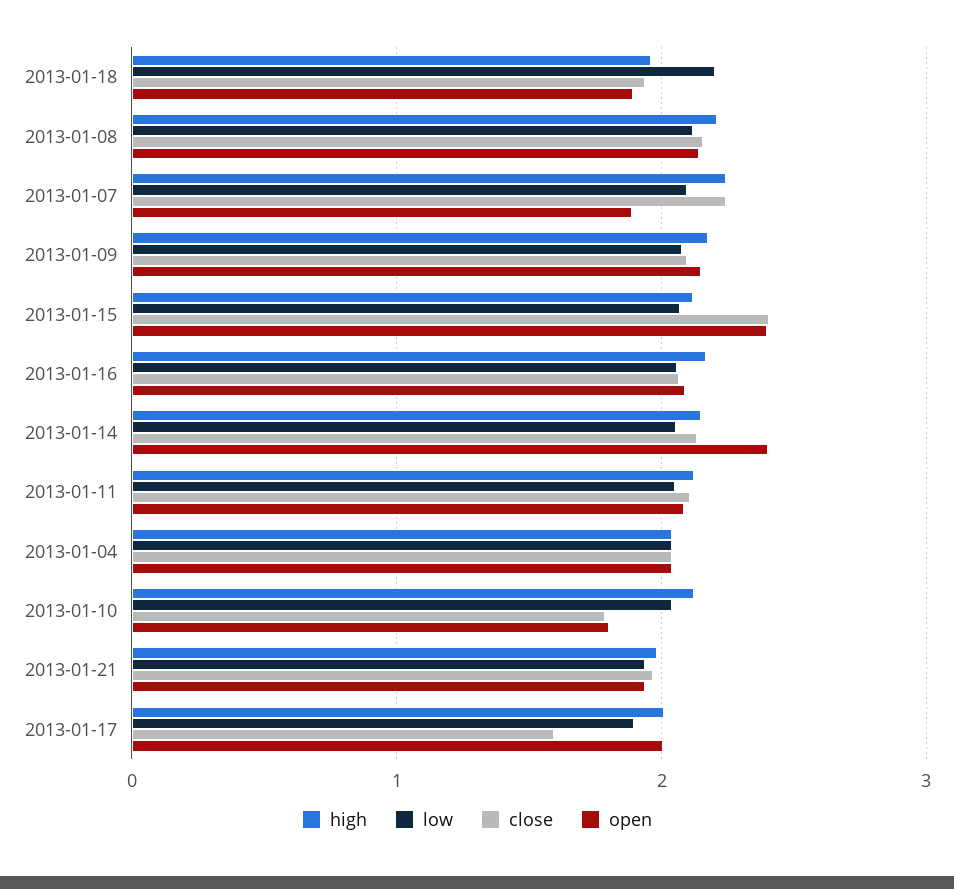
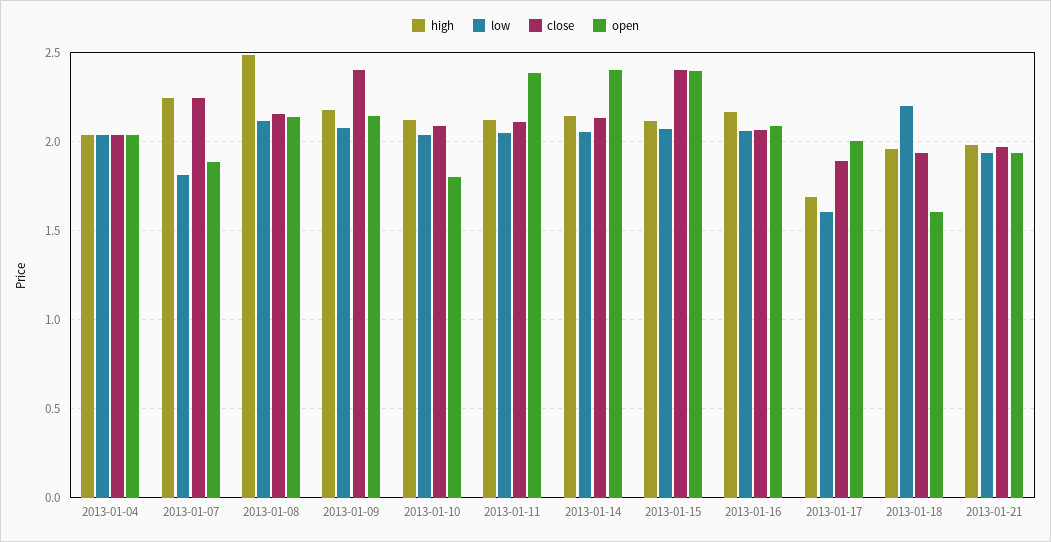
  {
    "high": {
      "2013-01-18": 1.95,
-     "2013-01-08": 2.2,
+     "2013-01-08": 2.5,
      "2013-01-07": 2.25,
      "2013-01-09": 2.2,
      "2013-01-15": 2.1,
      "2013-01-16": 2.15,
      "2013-01-14": 2.15,
      "2013-01-11": 2.1,
      "2013-01-04": 2.05,
      "2013-01-10": 2.1,
      "2013-01-21": 2,
-     "2013-01-17": 2
+     "2013-01-17": 1.7
    },
    "low": {
      "2013-01-18": 2.2,
      "2013-01-08": 2.1,
-     "2013-01-07": 2.1,
+     "2013-01-07": 1.8,
      "2013-01-09": 2.1,
      "2013-01-15": 2.05,
      "2013-01-16": 2.05,
      "2013-01-14": 2.05,
      "2013-01-11": 2.05,
      "2013-01-04": 2.05,
      "2013-01-10": 2.05,
      "2013-01-21": 1.95,
-     "2013-01-17": 1.9
+     "2013-01-17": 1.6
    },
    "close": {
      "2013-01-18": 1.95,
      "2013-01-08": 2.15,
      "2013-01-07": 2.25,
-     "2013-01-09": 2.1,
+     "2013-01-09": 2.4,
      "2013-01-15": 2.4,
      "2013-01-16": 2.05,
      "2013-01-14": 2.15,
      "2013-01-11": 2.1,
      "2013-01-04": 2.05,
-     "2013-01-10": 1.8,
+     "2013-01-10": 2.1,
      "2013-01-21": 1.95,
-     "2013-01-17": 1.6
+     "2013-01-17": 1.9
    },
    "open": {
-     "2013-01-18": 1.9,
+     "2013-01-18": 1.6,
      "2013-01-08": 2.15,
      "2013-01-07": 1.9,
      "2013-01-09": 2.15,
      "2013-01-15": 2.4,
      "2013-01-16": 2.1,
      "2013-01-14": 2.4,
-     "2013-01-11": 2.1,
+     "2013-01-11": 2.4,
      "2013-01-04": 2.05,
      "2013-01-10": 1.8,
      "2013-01-21": 1.95,
      "2013-01-17": 2
    }
  }

